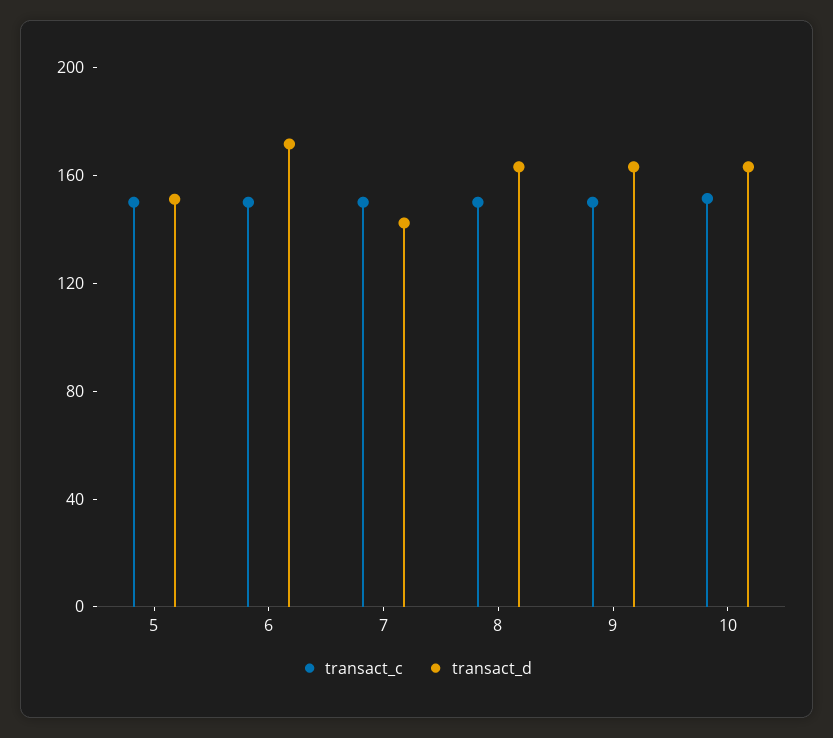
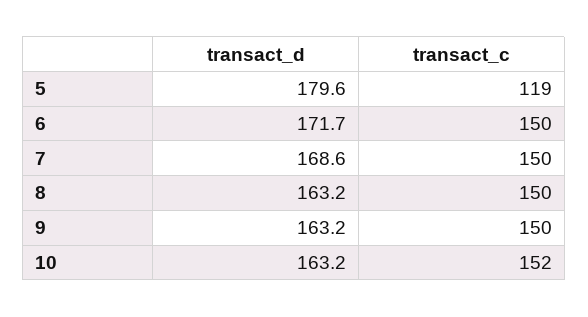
  {
    "transact_c": {
-     "5": 150,
+     "5": 119,
      "6": 150,
      "7": 150,
      "8": 150,
      "9": 150,
      "10": 152
    },
    "transact_d": {
-     "5": 150,
+     "5": 179.6,
      "6": 171.7,
-     "7": 140,
+     "7": 168.6,
      "8": 163.2,
      "9": 163.2,
      "10": 163.2
    }
  }

